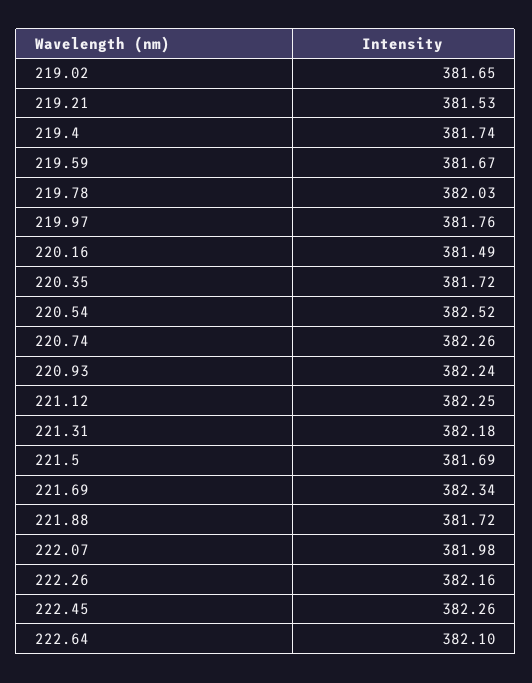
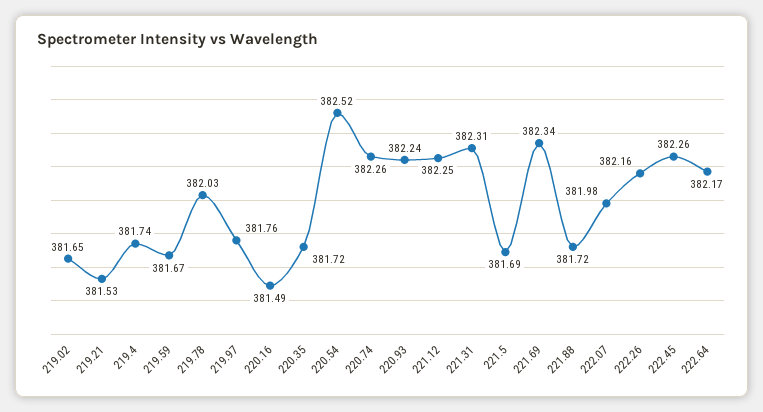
  {
    "219.02": 381.65,
    "219.21": 381.53,
    "219.4": 381.74,
    "219.59": 381.67,
    "219.78": 382.03,
    "219.97": 381.76,
    "220.16": 381.49,
    "220.35": 381.72,
    "220.54": 382.52,
    "220.74": 382.26,
    "220.93": 382.24,
    "221.12": 382.25,
-   "221.31": 382.18,
+   "221.31": 382.31,
    "221.5": 381.69,
    "221.69": 382.34,
    "221.88": 381.72,
    "222.07": 381.98,
    "222.26": 382.16,
    "222.45": 382.26,
-   "222.64": 382.1
+   "222.64": 382.17
  }

